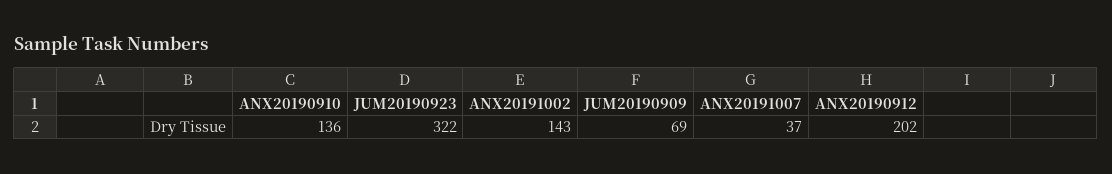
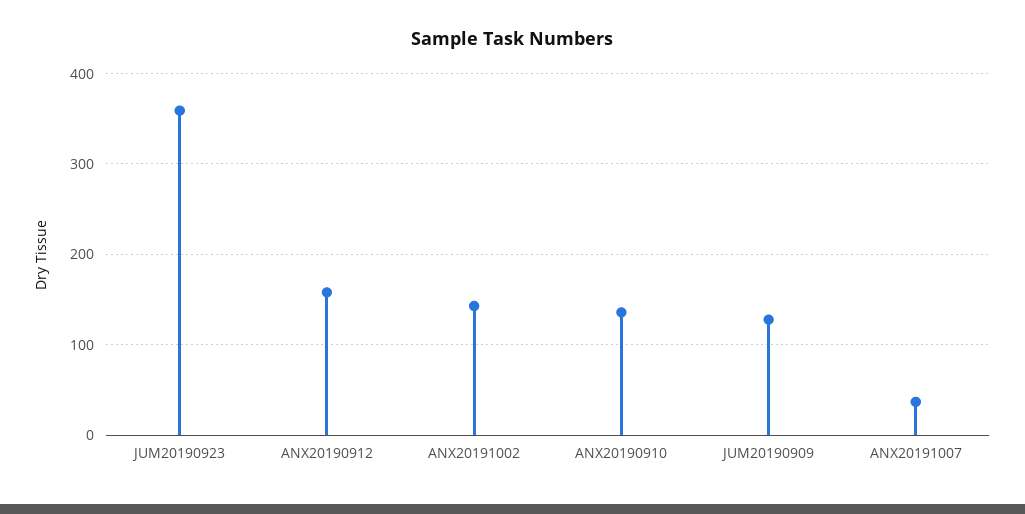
  {
    "ANX20190910": 136,
-   "JUM20190923": 322,
+   "JUM20190923": 360,
    "ANX20191002": 143,
-   "JUM20190909": 69,
+   "JUM20190909": 130,
    "ANX20191007": 37,
-   "ANX20190912": 202
+   "ANX20190912": 160
  }

